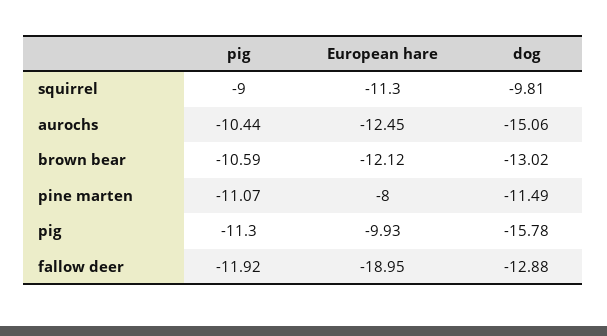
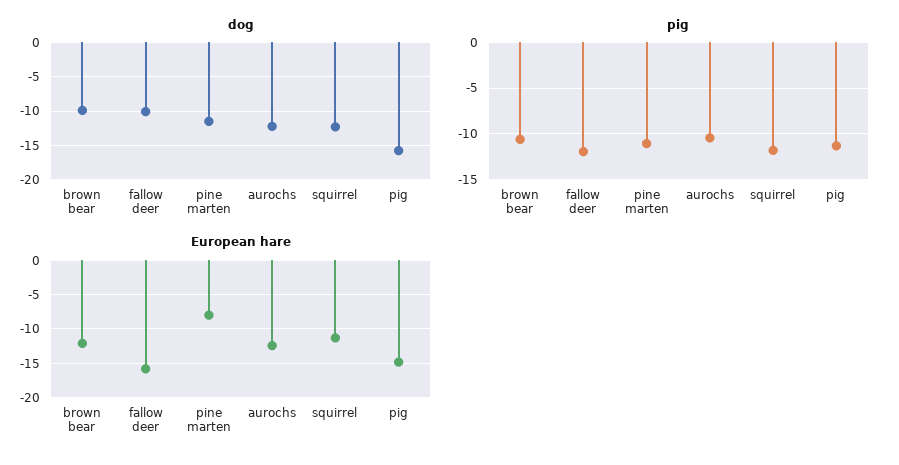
  {
    "pig": {
-     "squirrel": -9,
+     "squirrel": -12,
      "aurochs": -10.44,
      "brown bear": -10.59,
      "pine marten": -11.07,
      "pig": -11.3,
      "fallow deer": -11.92
    },
    "European hare": {
      "squirrel": -11.3,
      "aurochs": -12.45,
      "brown bear": -12.12,
      "pine marten": -8,
-     "pig": -9.93,
+     "pig": -15,
-     "fallow deer": -18.95
+     "fallow deer": -16
    },
    "dog": {
-     "squirrel": -9.81,
+     "squirrel": -12,
-     "aurochs": -15.06,
+     "aurochs": -12,
-     "brown bear": -13.02,
+     "brown bear": -10,
      "pine marten": -11.49,
      "pig": -15.78,
-     "fallow deer": -12.88
+     "fallow deer": -10
    }
  }

